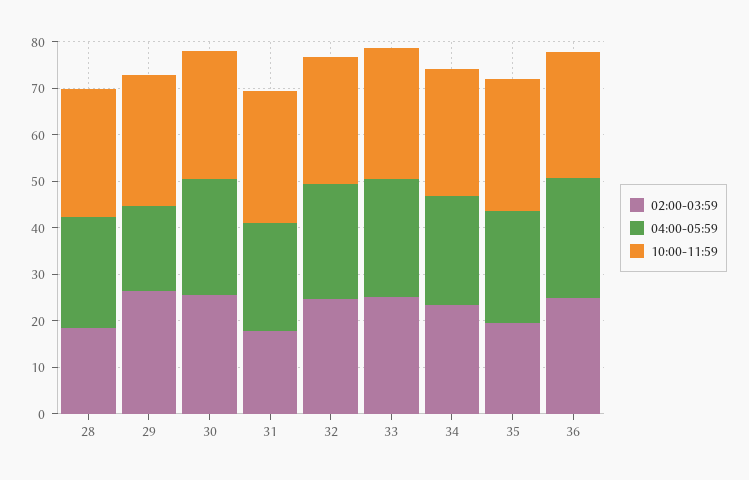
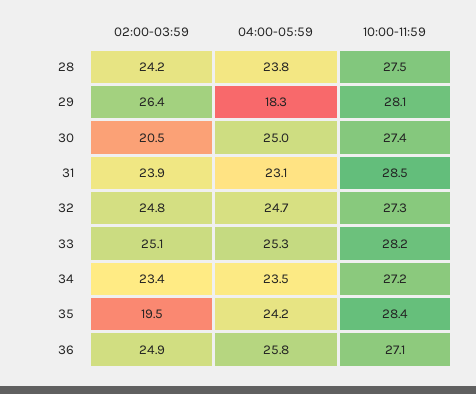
  {
    "02:00-03:59": {
-     "28": 18,
+     "28": 24.2,
      "29": 26.4,
-     "30": 26,
+     "30": 20.5,
-     "31": 18,
+     "31": 23.9,
      "32": 24.8,
      "33": 25.1,
      "34": 23.4,
      "35": 19.5,
      "36": 24.9
    },
    "04:00-05:59": {
      "28": 23.8,
      "29": 18.3,
      "30": 25,
      "31": 23.1,
      "32": 24.7,
      "33": 25.3,
      "34": 23.5,
      "35": 24.2,
      "36": 25.8
    },
    "10:00-11:59": {
      "28": 27.5,
      "29": 28.1,
      "30": 27.4,
      "31": 28.5,
      "32": 27.3,
      "33": 28.2,
      "34": 27.2,
      "35": 28.4,
      "36": 27.1
    }
  }

